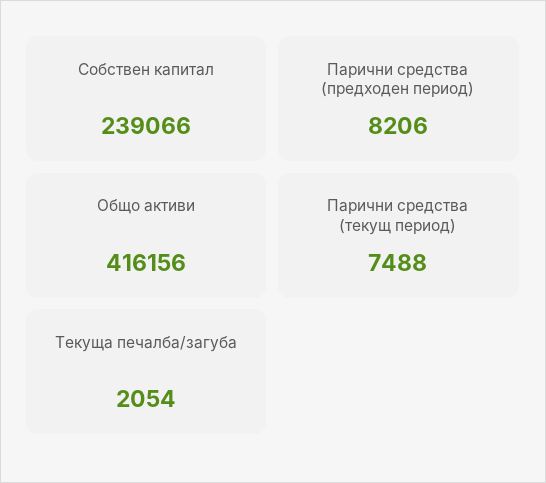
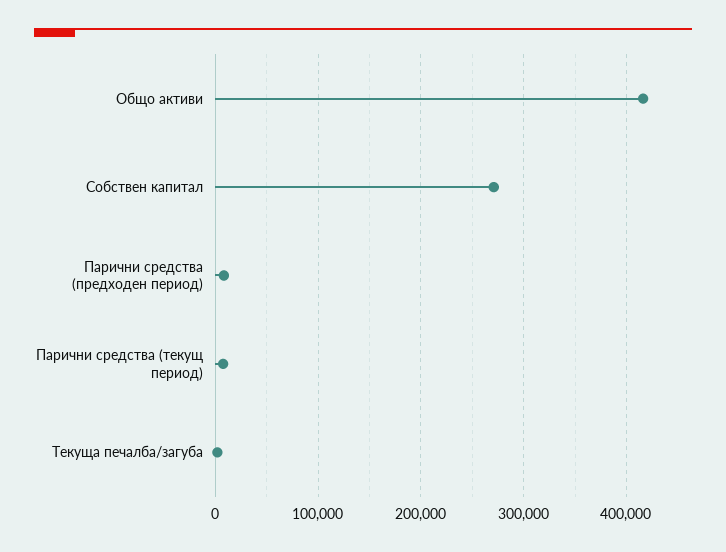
  {
-   "Собствен капитал": 239066,
+   "Собствен капитал": 270000,
    "Парични средства (предходен период)": 8206,
    "Общо активи": 416156,
    "Парични средства (текущ период)": 7488,
    "Текуща печалба/загуба": 2054
  }

